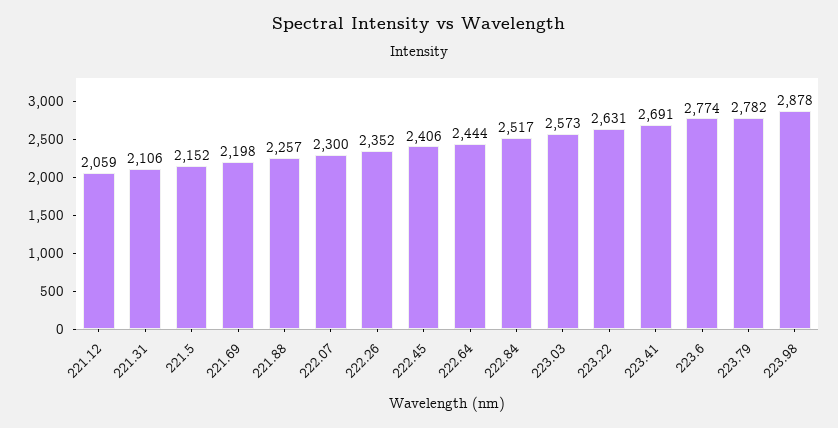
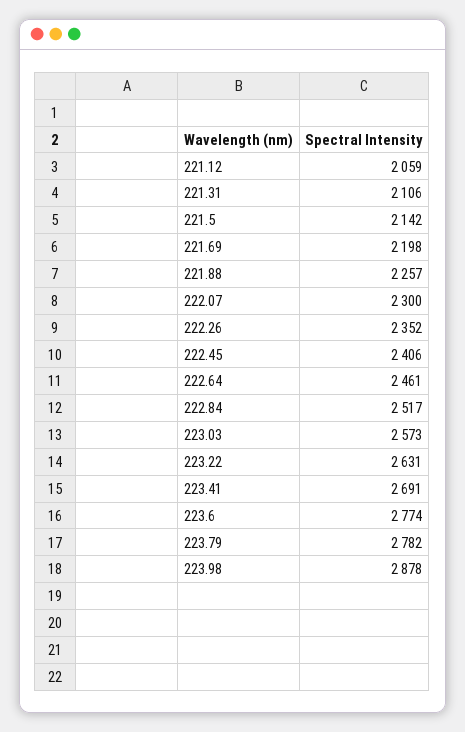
  {
    "221.12": 2059,
    "221.31": 2106,
-   "221.5": 2152,
+   "221.5": 2142,
    "221.69": 2198,
    "221.88": 2257,
    "222.07": 2300,
    "222.26": 2352,
    "222.45": 2406,
-   "222.64": 2444,
+   "222.64": 2461,
    "222.84": 2517,
    "223.03": 2573,
    "223.22": 2631,
    "223.41": 2691,
    "223.6": 2774,
    "223.79": 2782,
    "223.98": 2878
  }

